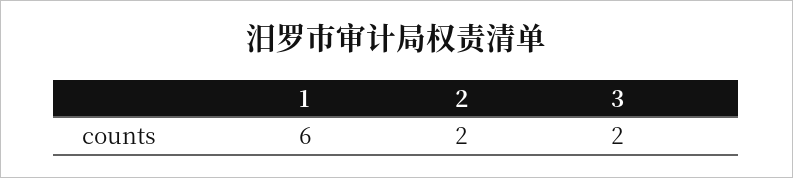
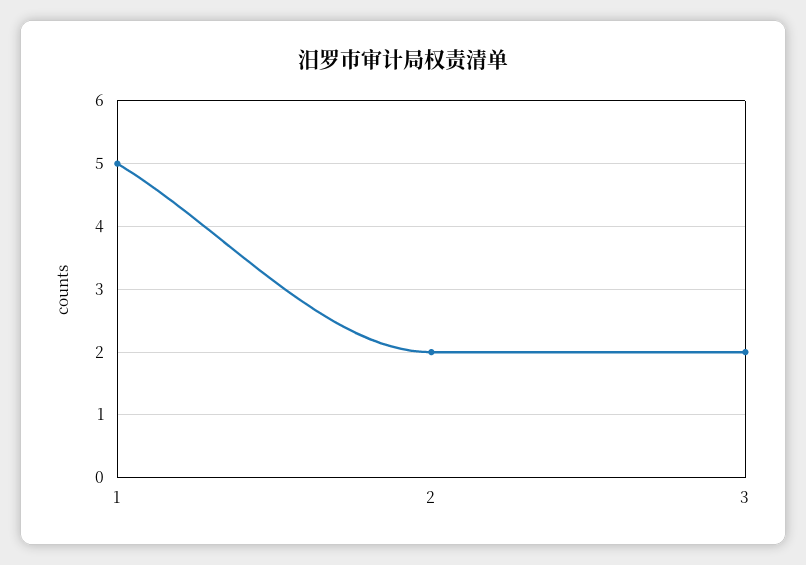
  {
-   "1": 6,
+   "1": 5,
    "2": 2,
    "3": 2
  }

